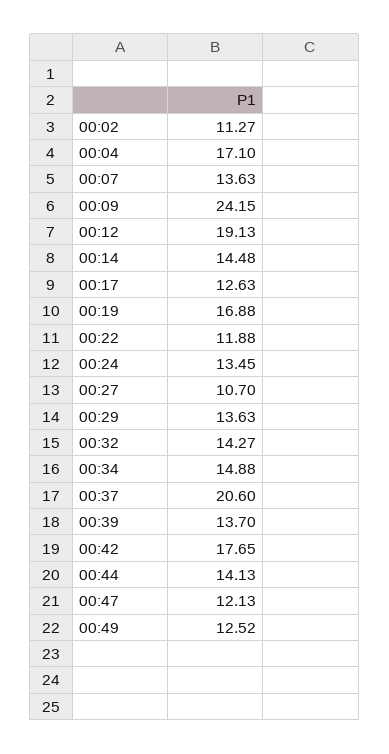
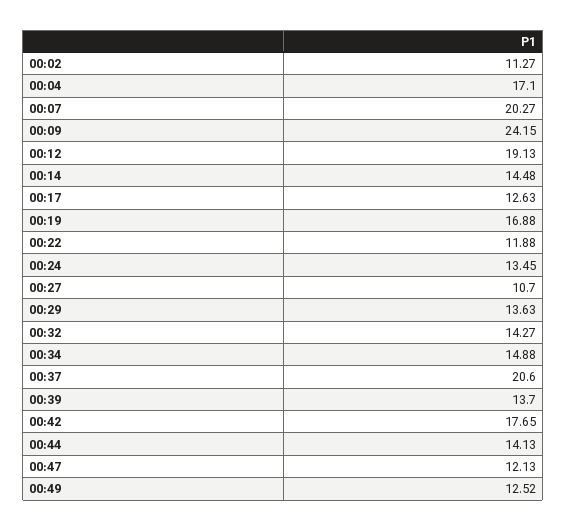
  {
    "00:02": 11.27,
    "00:04": 17.1,
-   "00:07": 13.63,
+   "00:07": 20.27,
    "00:09": 24.15,
    "00:12": 19.13,
    "00:14": 14.48,
    "00:17": 12.63,
    "00:19": 16.88,
    "00:22": 11.88,
    "00:24": 13.45,
    "00:27": 10.7,
    "00:29": 13.63,
    "00:32": 14.27,
    "00:34": 14.88,
    "00:37": 20.6,
    "00:39": 13.7,
    "00:42": 17.65,
    "00:44": 14.13,
    "00:47": 12.13,
    "00:49": 12.52
  }

